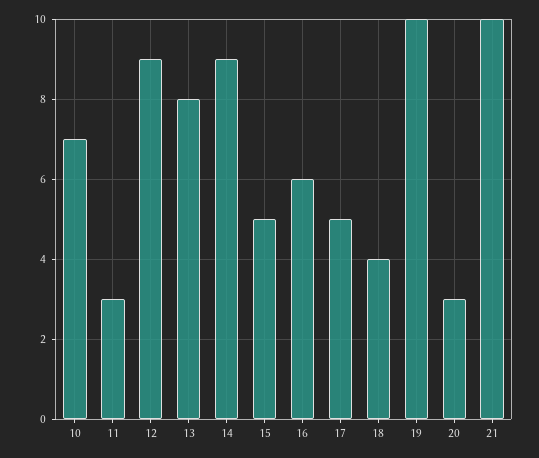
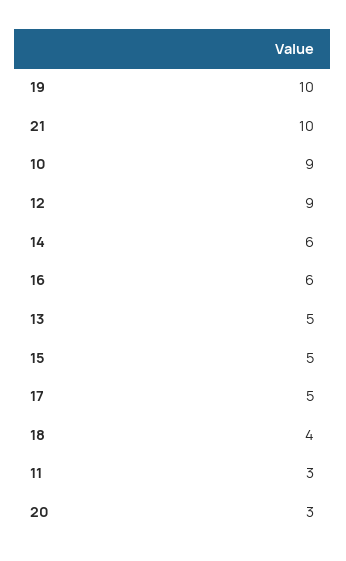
  {
-   "10": 7,
+   "10": 9,
    "11": 3,
    "12": 9,
-   "13": 8,
+   "13": 5,
-   "14": 9,
+   "14": 6,
    "15": 5,
    "16": 6,
    "17": 5,
    "18": 4,
    "19": 10,
    "20": 3,
    "21": 10
  }

